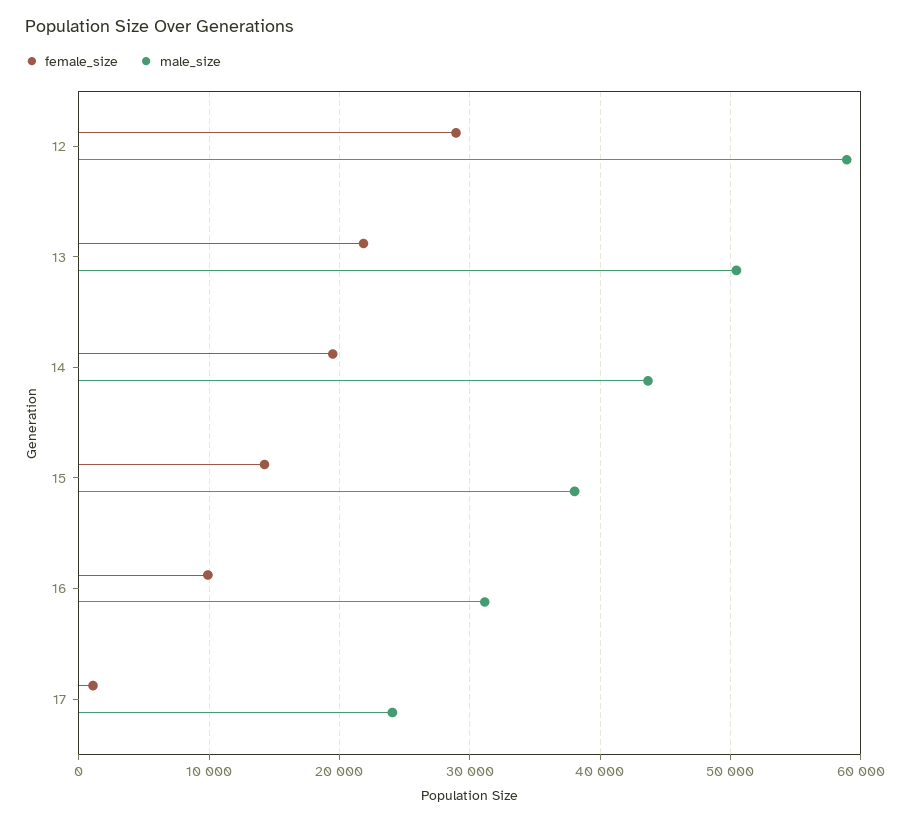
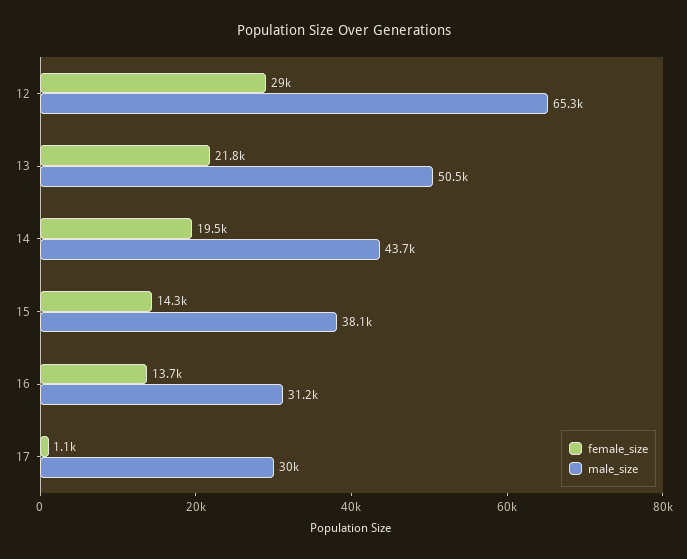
  {
    "female_size": {
      "12": 29000,
      "13": 21800,
      "14": 19500,
      "15": 14300,
-     "16": 10000,
+     "16": 13700,
      "17": 1100
    },
    "male_size": {
-     "12": 59000,
+     "12": 65300,
      "13": 50500,
      "14": 43700,
      "15": 38100,
      "16": 31200,
-     "17": 24000
+     "17": 30000
    }
  }

